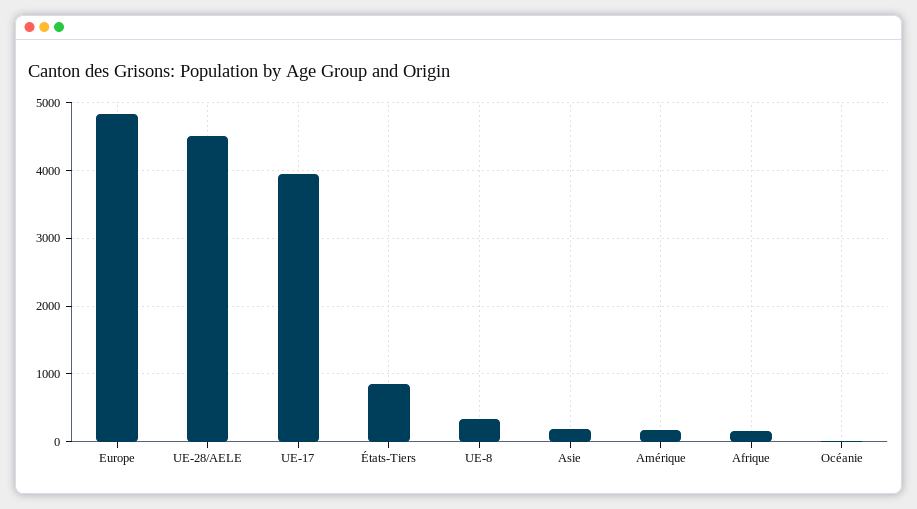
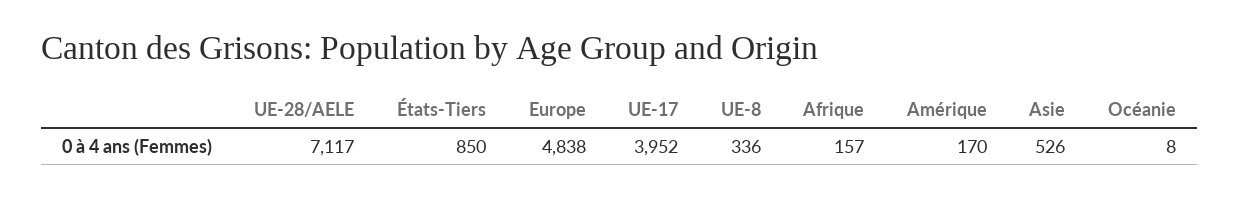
  {
    "Europe": 4838,
-   "UE-28/AELE": 4500,
+   "UE-28/AELE": 7117,
    "UE-17": 3952,
    "États-Tiers": 850,
    "UE-8": 336,
-   "Asie": 200,
+   "Asie": 526,
    "Amérique": 170,
    "Afrique": 157,
    "Océanie": 8
  }

